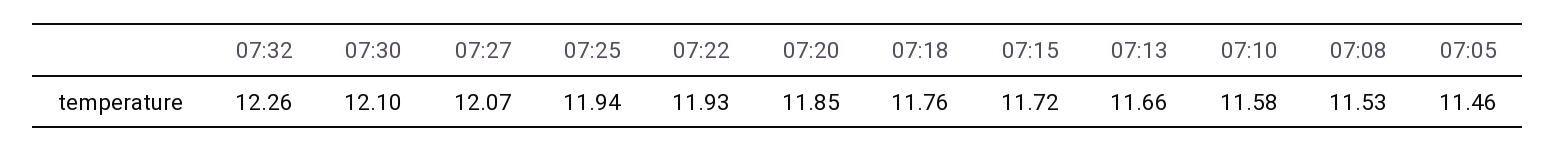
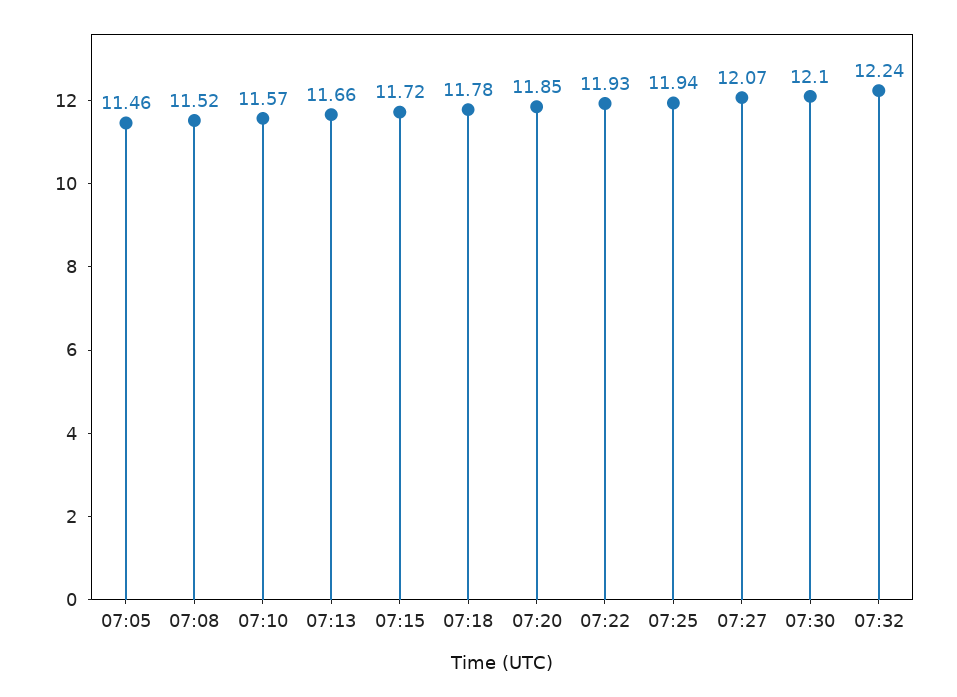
  {
-   "07:32": 12.26,
+   "07:32": 12.24,
    "07:30": 12.1,
    "07:27": 12.07,
    "07:25": 11.94,
    "07:22": 11.93,
    "07:20": 11.85,
-   "07:18": 11.76,
+   "07:18": 11.78,
    "07:15": 11.72,
    "07:13": 11.66,
-   "07:10": 11.58,
+   "07:10": 11.57,
-   "07:08": 11.53,
+   "07:08": 11.52,
    "07:05": 11.46
  }

